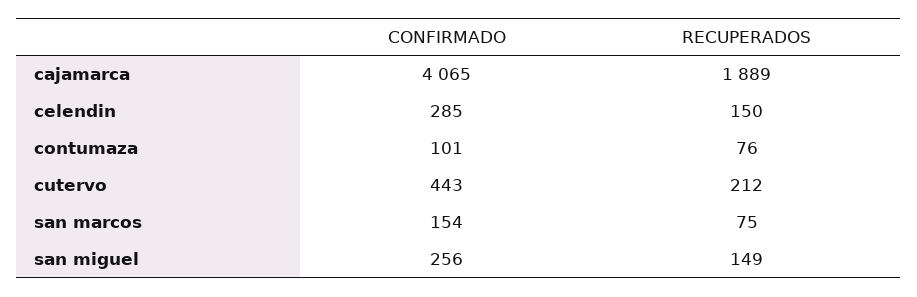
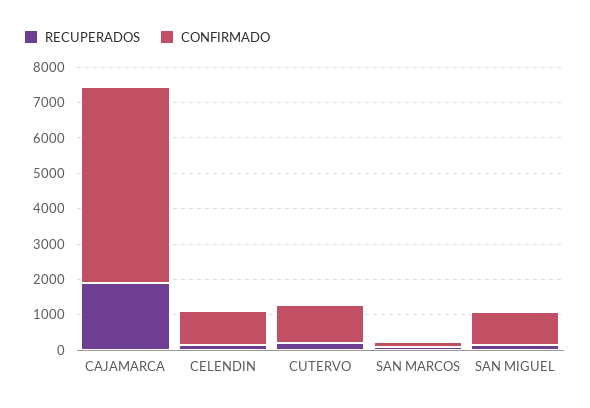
  {
    "CONFIRMADO": {
-     "cajamarca": 4065,
+     "cajamarca": 5500,
-     "celendin": 285,
+     "celendin": 1000,
-     "contumaza": 101,
-     "cutervo": 443,
+     "cutervo": 1000,
      "san marcos": 154,
-     "san miguel": 256
+     "san miguel": 1000
    },
    "RECUPERADOS": {
      "cajamarca": 1889,
      "celendin": 150,
-     "contumaza": 76,
      "cutervo": 212,
      "san marcos": 75,
      "san miguel": 149
    }
  }

